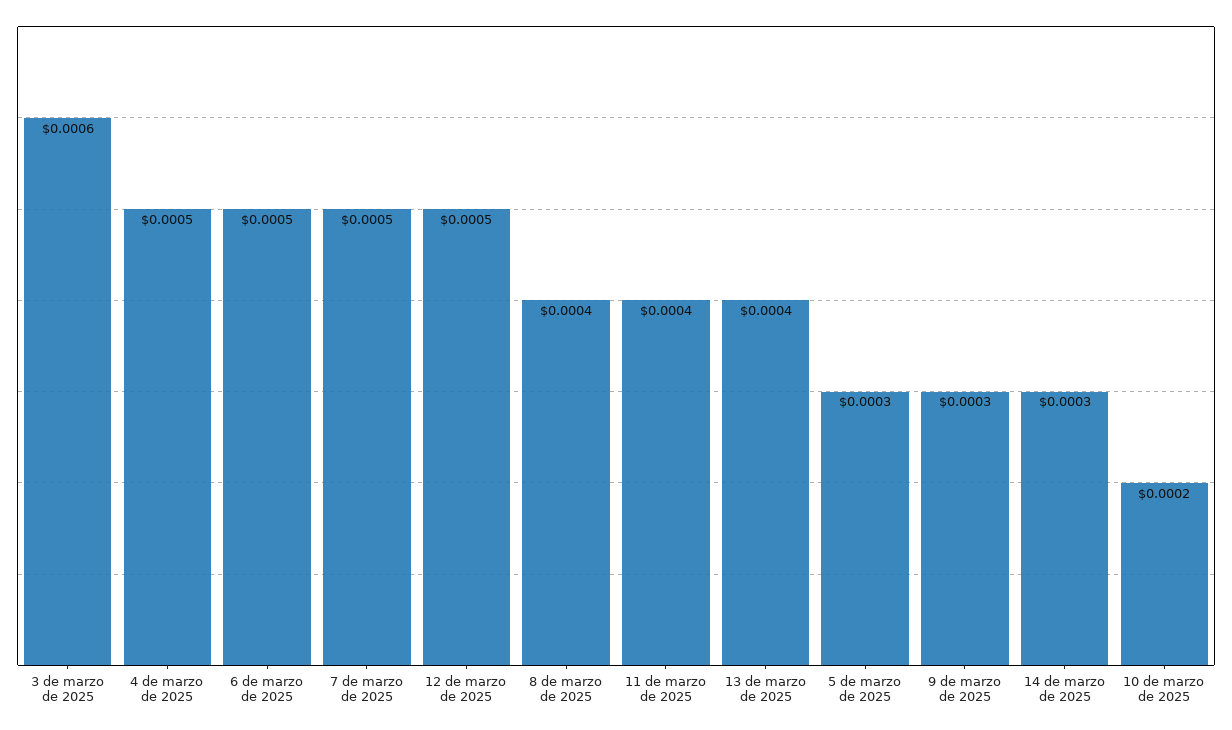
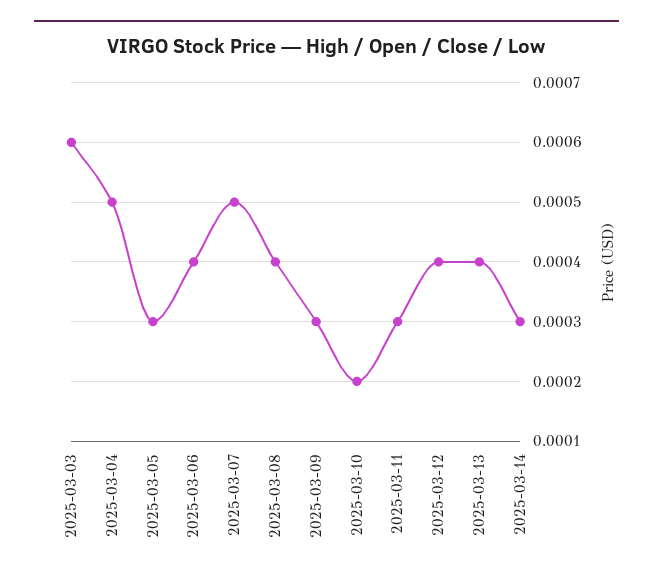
  {
    "3 de marzo de 2025": 0.0006,
    "4 de marzo de 2025": 0.0005,
-   "6 de marzo de 2025": 0.0005,
+   "6 de marzo de 2025": 0.0004,
    "7 de marzo de 2025": 0.0005,
-   "12 de marzo de 2025": 0.0005,
+   "12 de marzo de 2025": 0.0004,
    "8 de marzo de 2025": 0.0004,
-   "11 de marzo de 2025": 0.0004,
+   "11 de marzo de 2025": 0.0003,
    "13 de marzo de 2025": 0.0004,
    "5 de marzo de 2025": 0.0003,
    "9 de marzo de 2025": 0.0003,
    "14 de marzo de 2025": 0.0003,
    "10 de marzo de 2025": 0.0002
  }

